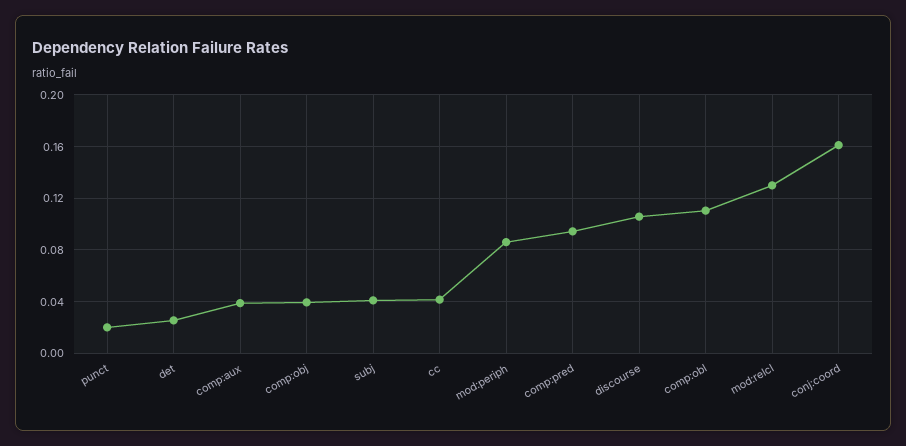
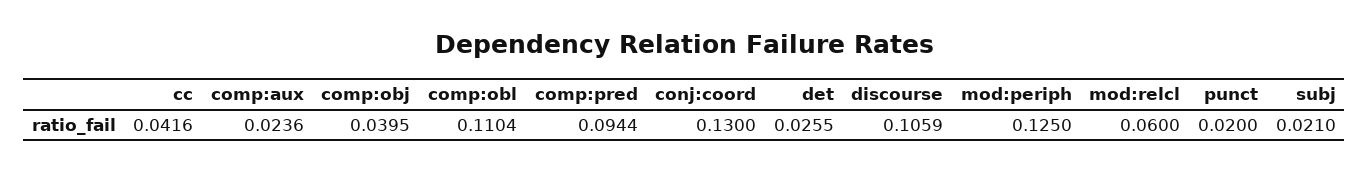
  {
    "punct": 0.02,
    "det": 0.0255,
-   "comp:aux": 0.04,
+   "comp:aux": 0.0236,
    "comp:obj": 0.0395,
-   "subj": 0.04,
+   "subj": 0.021,
    "cc": 0.0416,
-   "mod:periph": 0.085,
+   "mod:periph": 0.125,
    "comp:pred": 0.0944,
    "discourse": 0.1059,
    "comp:obl": 0.1104,
-   "mod:relcl": 0.13,
+   "mod:relcl": 0.06,
-   "conj:coord": 0.16
+   "conj:coord": 0.13
  }

